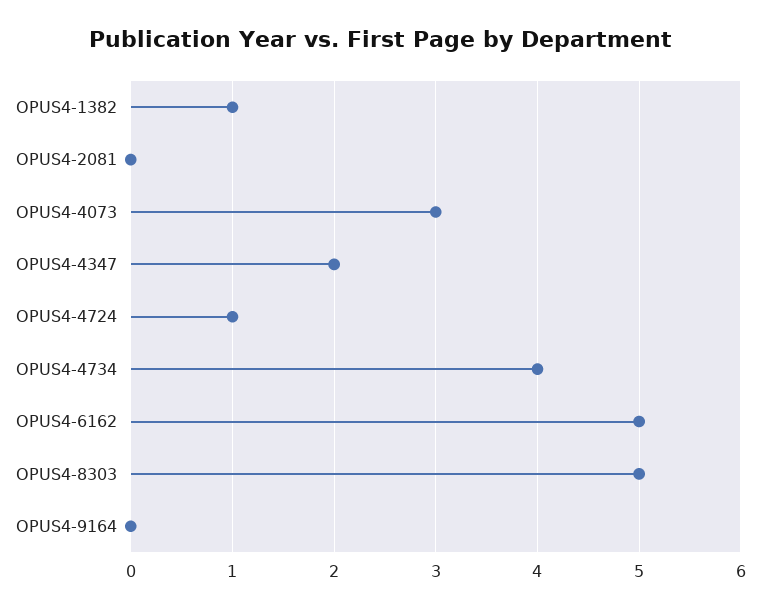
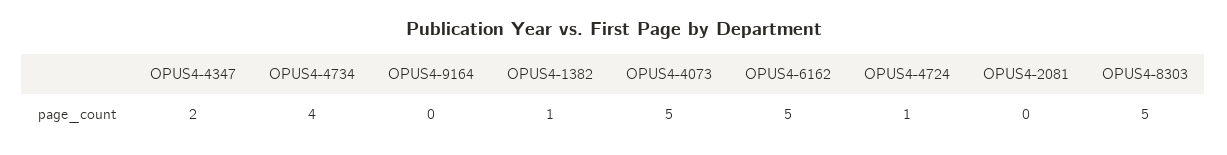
  {
    "OPUS4-1382": 1,
    "OPUS4-2081": 0,
-   "OPUS4-4073": 3,
+   "OPUS4-4073": 5,
    "OPUS4-4347": 2,
    "OPUS4-4724": 1,
    "OPUS4-4734": 4,
    "OPUS4-6162": 5,
    "OPUS4-8303": 5,
    "OPUS4-9164": 0
  }

